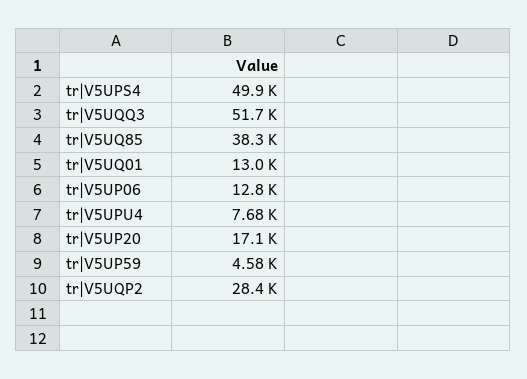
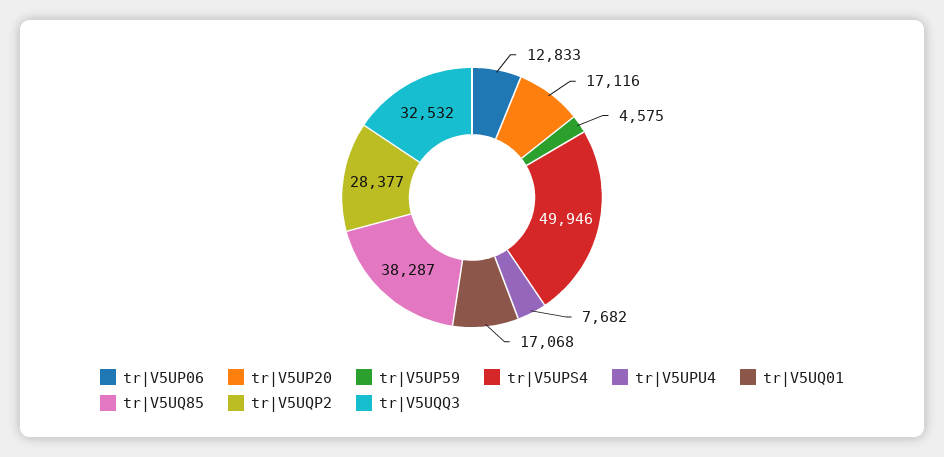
  {
    "tr|V5UPS4": 49946,
-   "tr|V5UQQ3": 51700,
+   "tr|V5UQQ3": 32532,
    "tr|V5UQ85": 38287,
-   "tr|V5UQ01": 13000,
+   "tr|V5UQ01": 17068,
    "tr|V5UP06": 12833,
    "tr|V5UPU4": 7682,
    "tr|V5UP20": 17116,
    "tr|V5UP59": 4575,
    "tr|V5UQP2": 28377
  }

